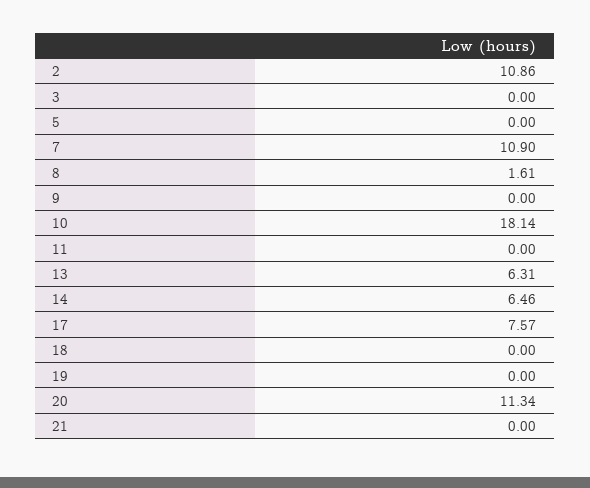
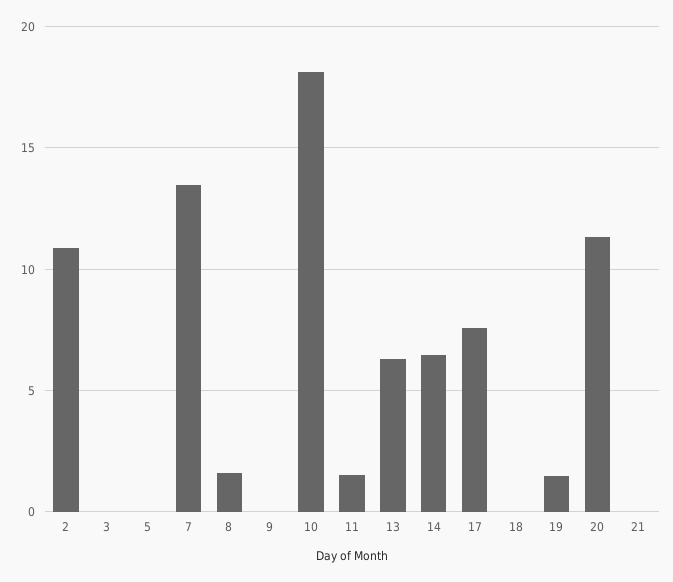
  {
    "2": 10.86,
    "3": 0,
    "5": 0,
-   "7": 10.9,
+   "7": 13.5,
    "8": 1.61,
    "9": 0,
    "10": 18.14,
-   "11": 0,
+   "11": 1.5,
    "13": 6.31,
    "14": 6.46,
    "17": 7.57,
    "18": 0,
-   "19": 0,
+   "19": 1.5,
    "20": 11.34,
    "21": 0
  }

